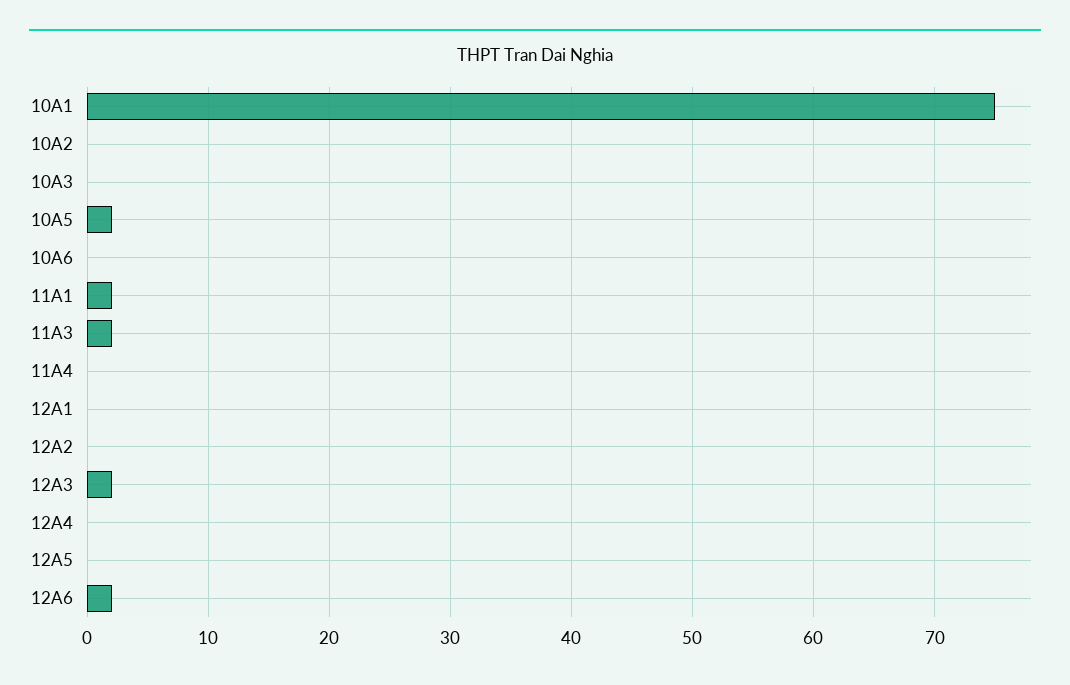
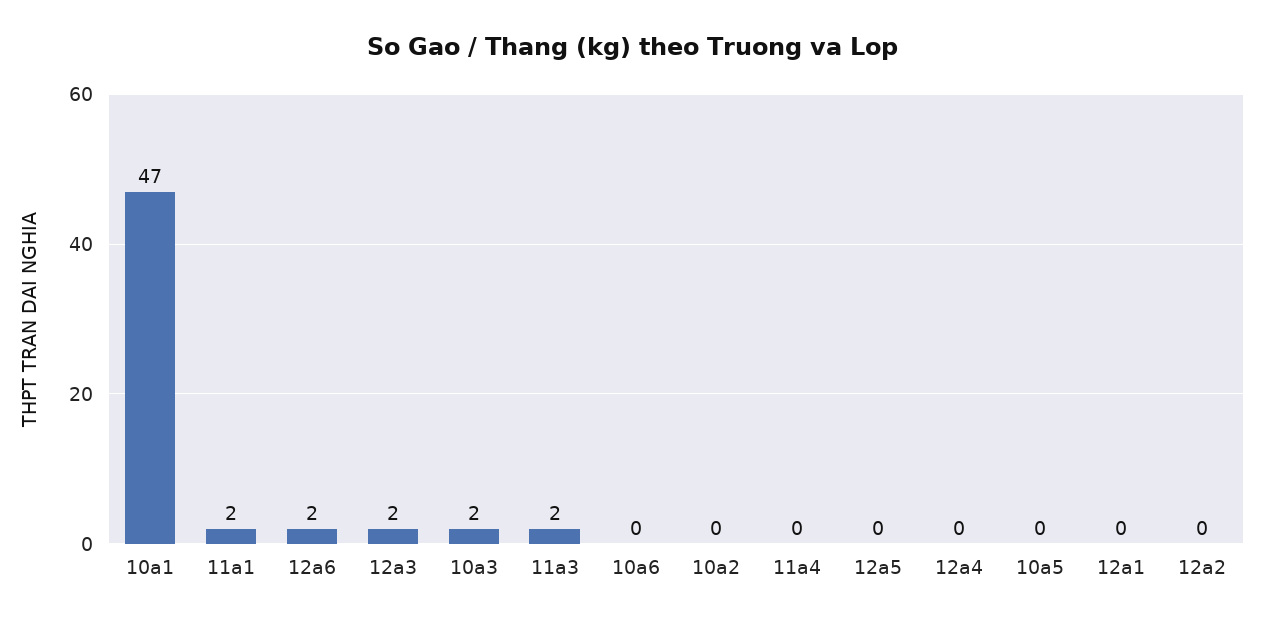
  {
-   "10A1": 75,
+   "10A1": 47,
    "10A2": 0,
-   "10A3": 0,
+   "10A3": 2,
-   "10A5": 2,
+   "10A5": 0,
    "10A6": 0,
    "11A1": 2,
    "11A3": 2,
    "11A4": 0,
    "12A1": 0,
    "12A2": 0,
    "12A3": 2,
    "12A4": 0,
    "12A5": 0,
    "12A6": 2
  }

